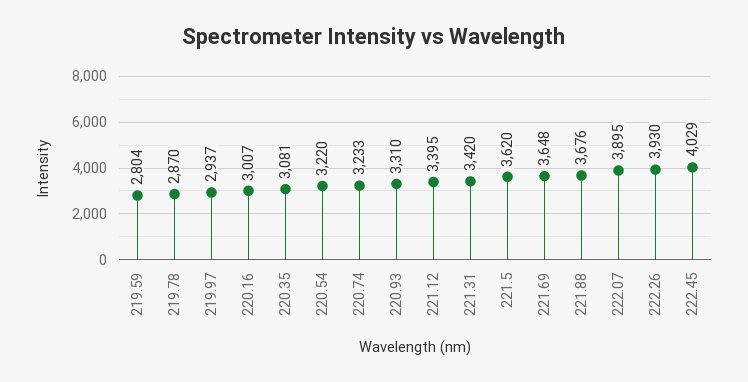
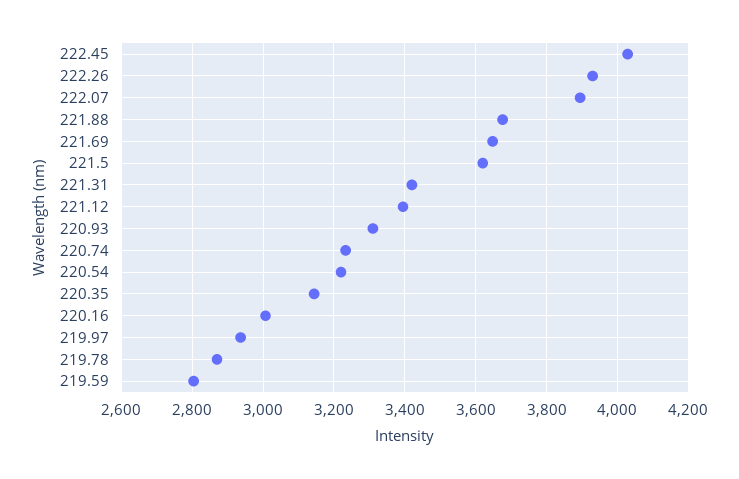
  {
    "219.59": 2804,
    "219.78": 2870,
    "219.97": 2937,
    "220.16": 3007,
-   "220.35": 3081,
+   "220.35": 3140,
    "220.54": 3220,
    "220.74": 3233,
    "220.93": 3310,
    "221.12": 3395,
    "221.31": 3420,
    "221.5": 3620,
    "221.69": 3648,
    "221.88": 3676,
    "222.07": 3895,
    "222.26": 3930,
    "222.45": 4029
  }

